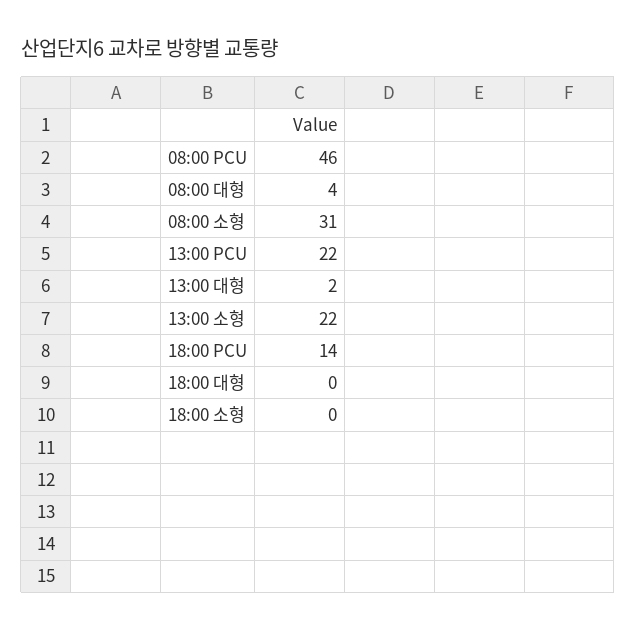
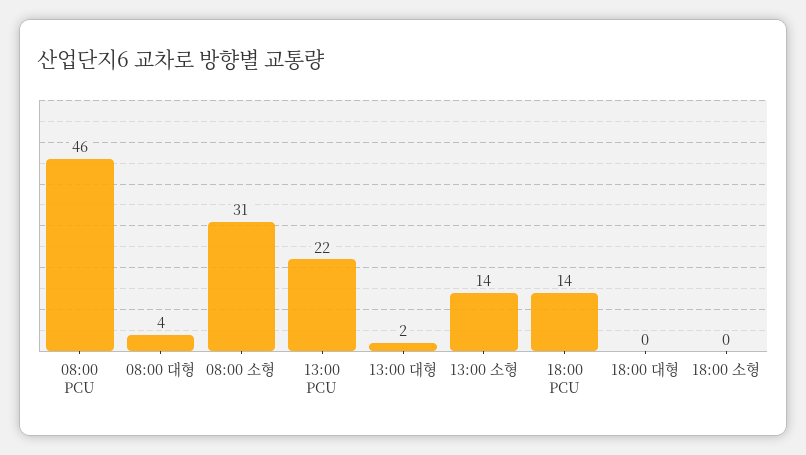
  {
    "08:00 PCU": 46,
    "08:00 대형": 4,
    "08:00 소형": 31,
    "13:00 PCU": 22,
    "13:00 대형": 2,
-   "13:00 소형": 22,
+   "13:00 소형": 14,
    "18:00 PCU": 14,
    "18:00 대형": 0,
    "18:00 소형": 0
  }

